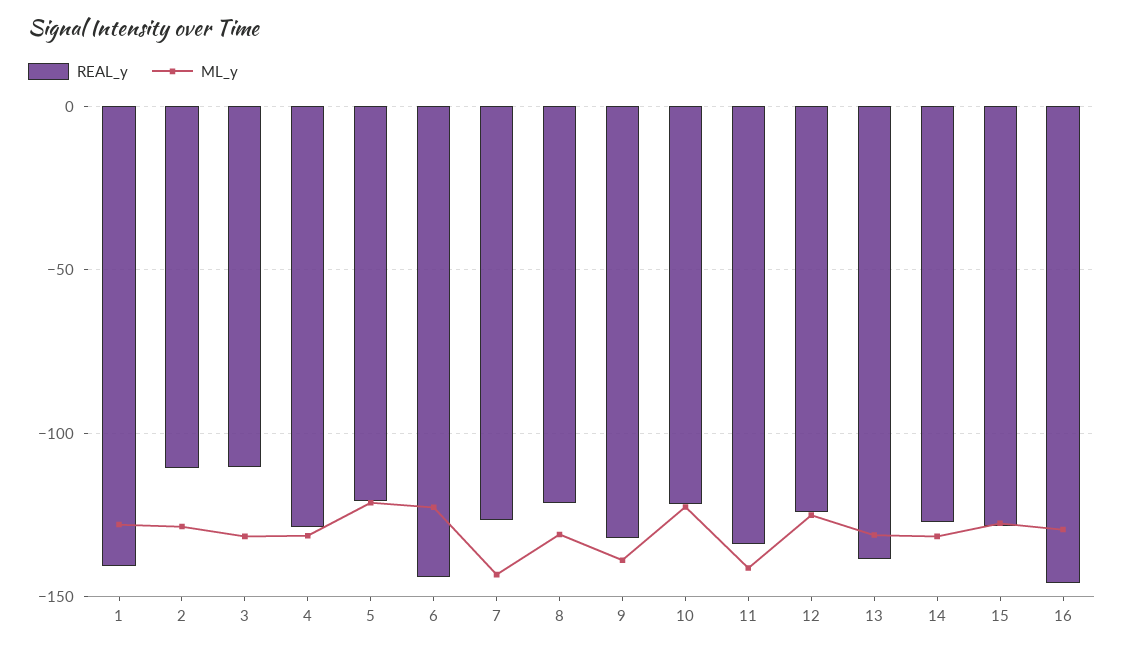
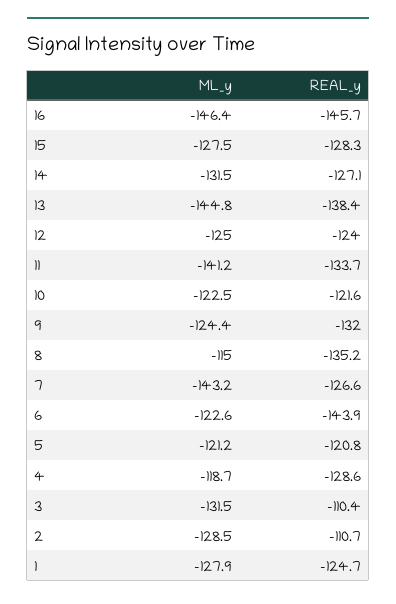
  {
    "REAL_y": {
-     "1": -140,
+     "1": -124.7,
      "2": -110.7,
      "3": -110.4,
      "4": -128.6,
      "5": -120.8,
      "6": -143.9,
      "7": -126.6,
-     "8": -120,
+     "8": -135.2,
      "9": -132,
      "10": -121.6,
      "11": -133.7,
      "12": -124,
      "13": -138.4,
      "14": -127.1,
      "15": -128.3,
      "16": -145.7
    },
    "ML_y": {
      "1": -127.9,
      "2": -128.5,
      "3": -131.5,
-     "4": -130,
+     "4": -118.7,
      "5": -121.2,
      "6": -122.6,
      "7": -143.2,
-     "8": -130,
+     "8": -115,
-     "9": -140,
+     "9": -124.4,
      "10": -122.5,
      "11": -141.2,
      "12": -125,
-     "13": -130,
+     "13": -144.8,
      "14": -131.5,
      "15": -127.5,
-     "16": -130
+     "16": -146.4
    }
  }

